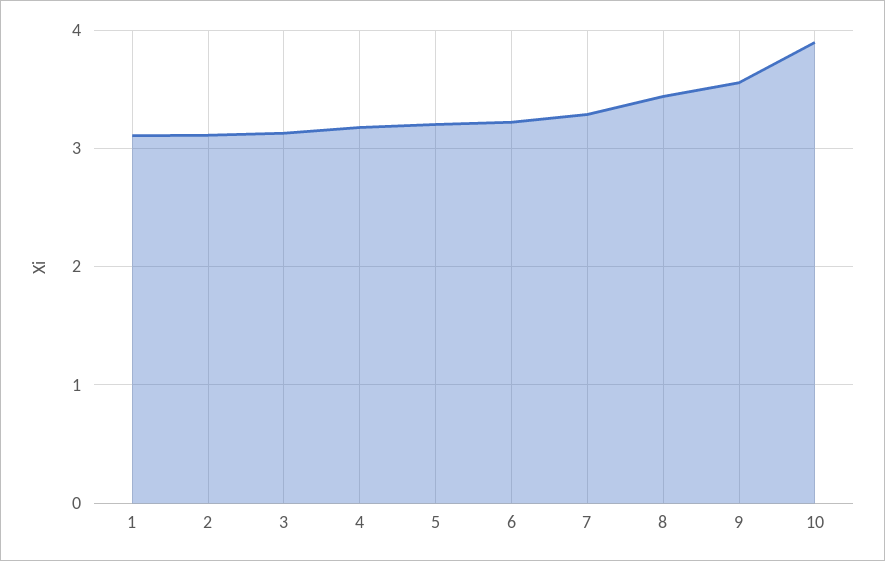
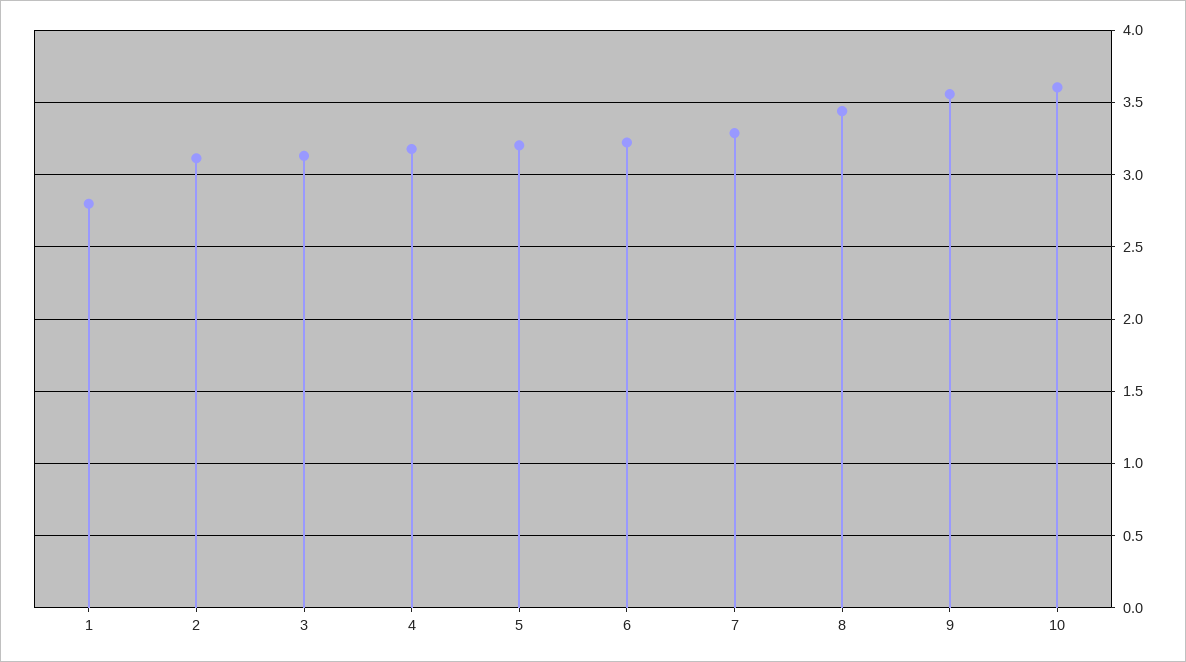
  {
-   "1": 3.1,
+   "1": 2.8,
    "2": 3.1,
    "3": 3.15,
    "4": 3.2,
    "5": 3.2,
    "6": 3.2,
    "7": 3.3,
    "8": 3.45,
    "9": 3.55,
-   "10": 3.9
+   "10": 3.6
  }

